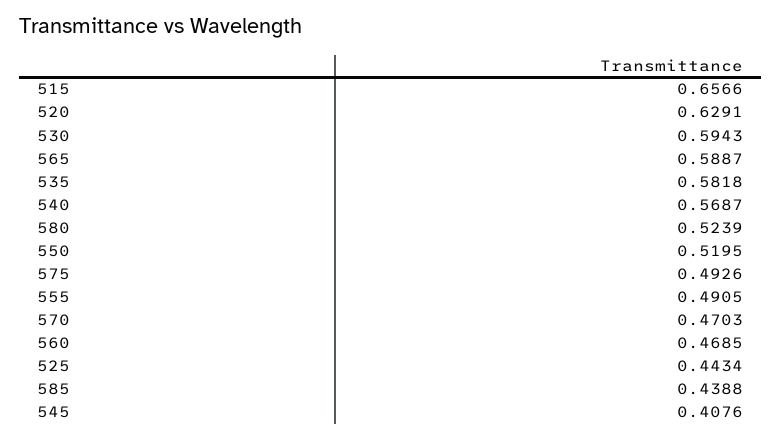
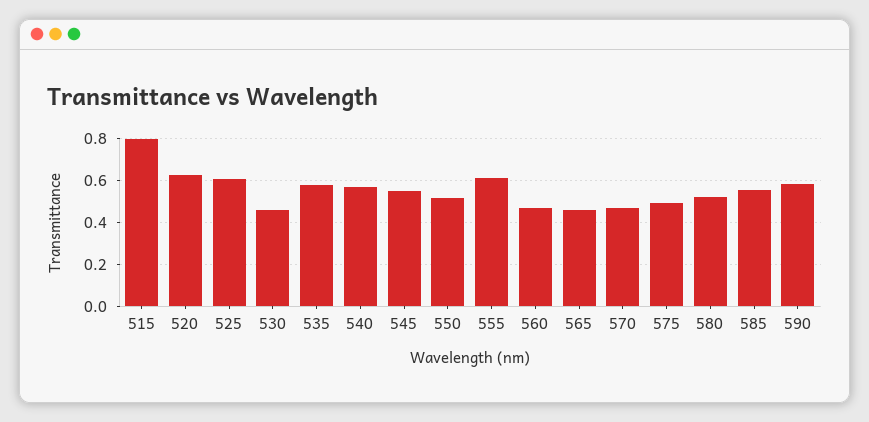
  {
-   "515": 0.6566,
+   "515": 0.8,
    "520": 0.6291,
-   "530": 0.5943,
+   "530": 0.45,
-   "565": 0.5887,
+   "565": 0.45,
    "535": 0.5818,
    "540": 0.5687,
    "580": 0.5239,
    "550": 0.5195,
    "575": 0.4926,
-   "555": 0.4905,
+   "555": 0.6,
    "570": 0.4703,
    "560": 0.4685,
-   "525": 0.4434,
+   "525": 0.6,
-   "585": 0.4388,
+   "585": 0.55,
-   "545": 0.4076
+   "545": 0.55,
+   "590": 0.6
  }

